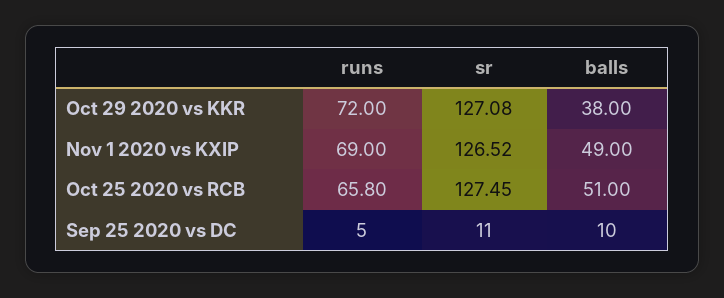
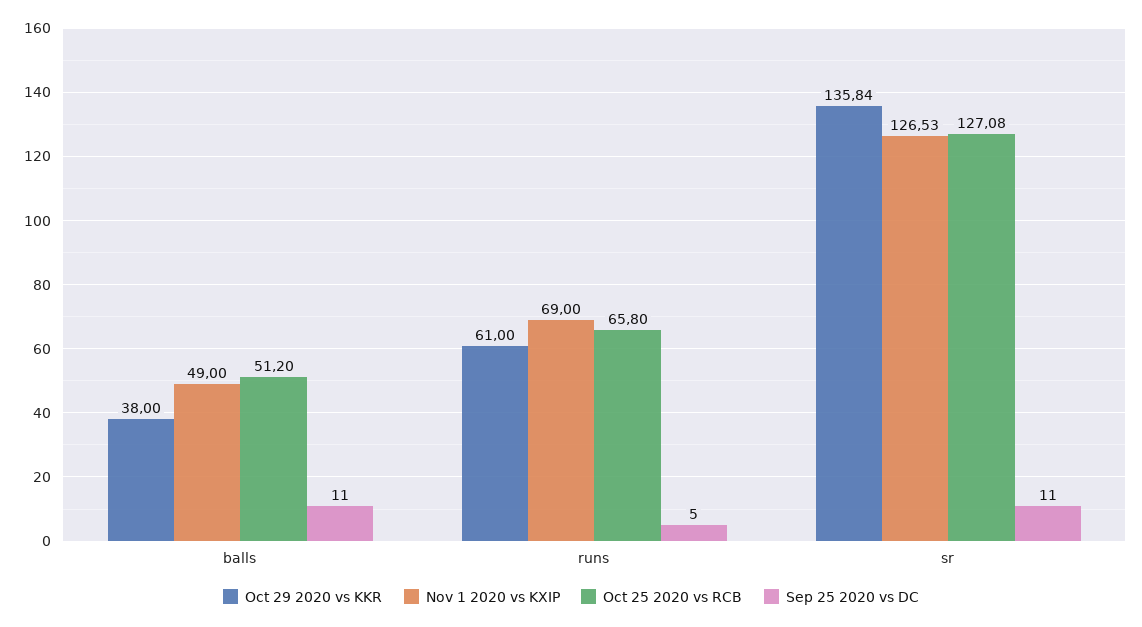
  {
    "Oct 29 2020 vs KKR": {
-     "runs": 72,
+     "runs": 61,
-     "sr": 127.08,
+     "sr": 135.84,
      "balls": 38
    },
    "Nov 1 2020 vs KXIP": {
      "runs": 69,
-     "sr": 126.52,
+     "sr": 126.53,
      "balls": 49
    },
    "Oct 25 2020 vs RCB": {
      "runs": 65.8,
-     "sr": 127.45,
+     "sr": 127.08,
-     "balls": 51
+     "balls": 51.2
    },
    "Sep 25 2020 vs DC": {
      "runs": 5,
      "sr": 11,
-     "balls": 10
+     "balls": 11
    }
  }

